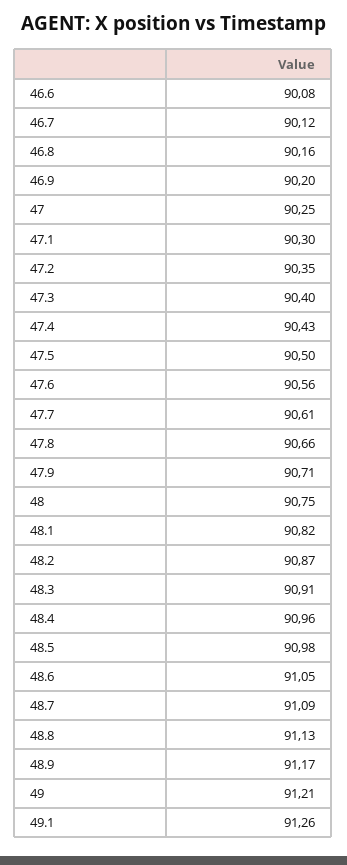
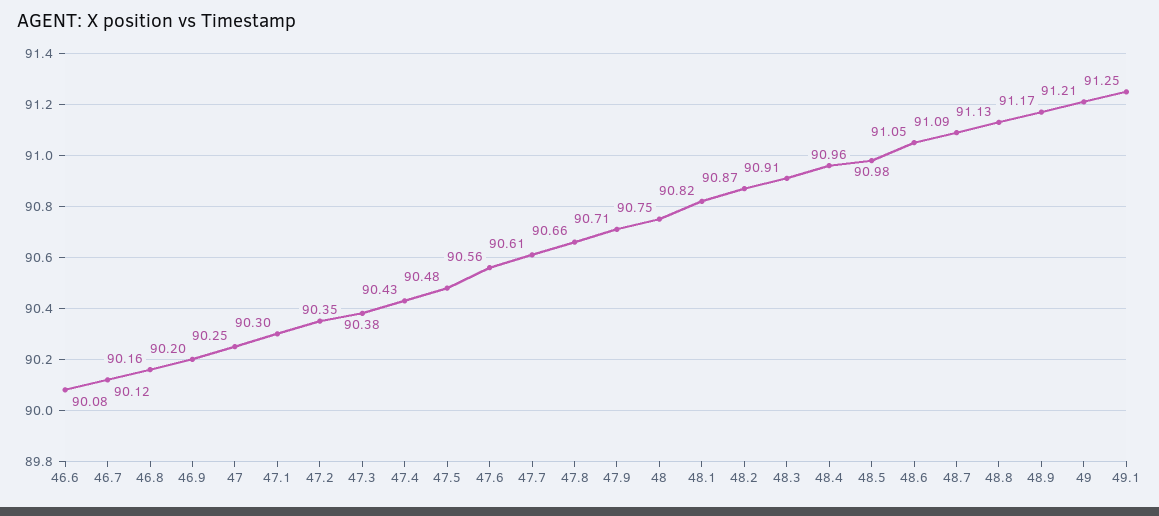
  {
    "46.6": 90.08,
    "46.7": 90.12,
    "46.8": 90.16,
    "46.9": 90.2,
    "47": 90.25,
    "47.1": 90.3,
    "47.2": 90.35,
-   "47.3": 90.4,
+   "47.3": 90.38,
    "47.4": 90.43,
-   "47.5": 90.5,
+   "47.5": 90.48,
    "47.6": 90.56,
    "47.7": 90.61,
    "47.8": 90.66,
    "47.9": 90.71,
    "48": 90.75,
    "48.1": 90.82,
    "48.2": 90.87,
    "48.3": 90.91,
    "48.4": 90.96,
    "48.5": 90.98,
    "48.6": 91.05,
    "48.7": 91.09,
    "48.8": 91.13,
    "48.9": 91.17,
    "49": 91.21,
-   "49.1": 91.26
+   "49.1": 91.25
  }

